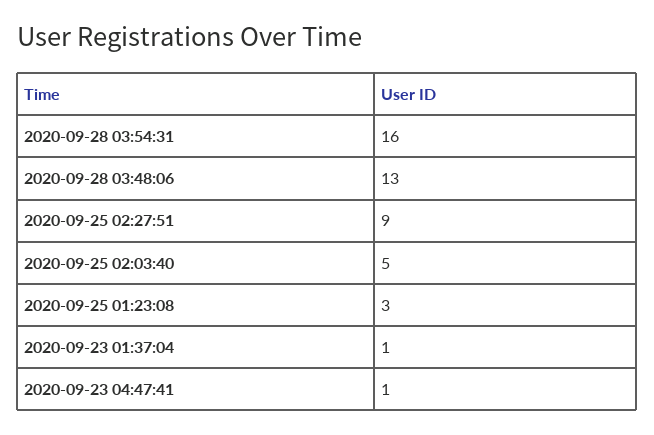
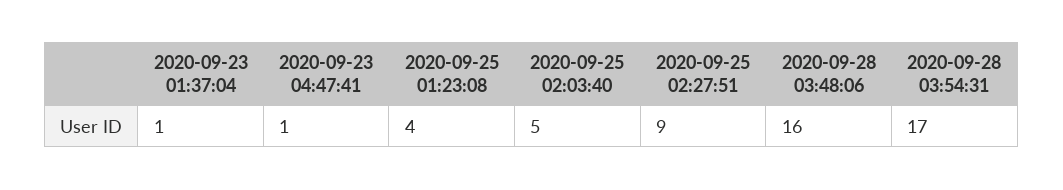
  {
-   "2020-09-28 03:54:31": 16,
+   "2020-09-28 03:54:31": 17,
-   "2020-09-28 03:48:06": 13,
+   "2020-09-28 03:48:06": 16,
    "2020-09-25 02:27:51": 9,
    "2020-09-25 02:03:40": 5,
-   "2020-09-25 01:23:08": 3,
+   "2020-09-25 01:23:08": 4,
    "2020-09-23 01:37:04": 1,
    "2020-09-23 04:47:41": 1
  }

